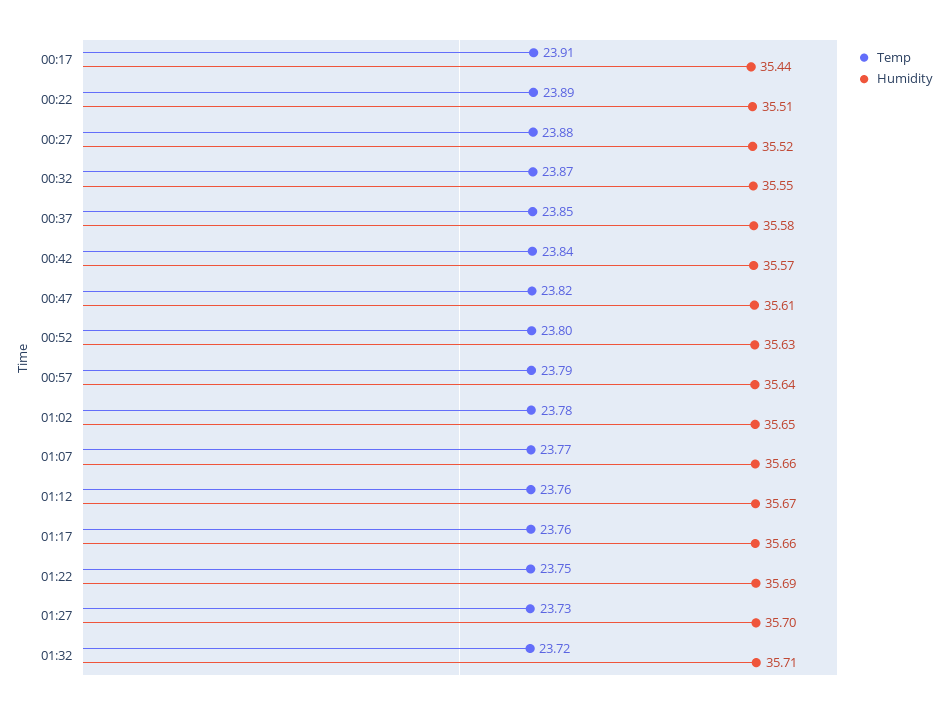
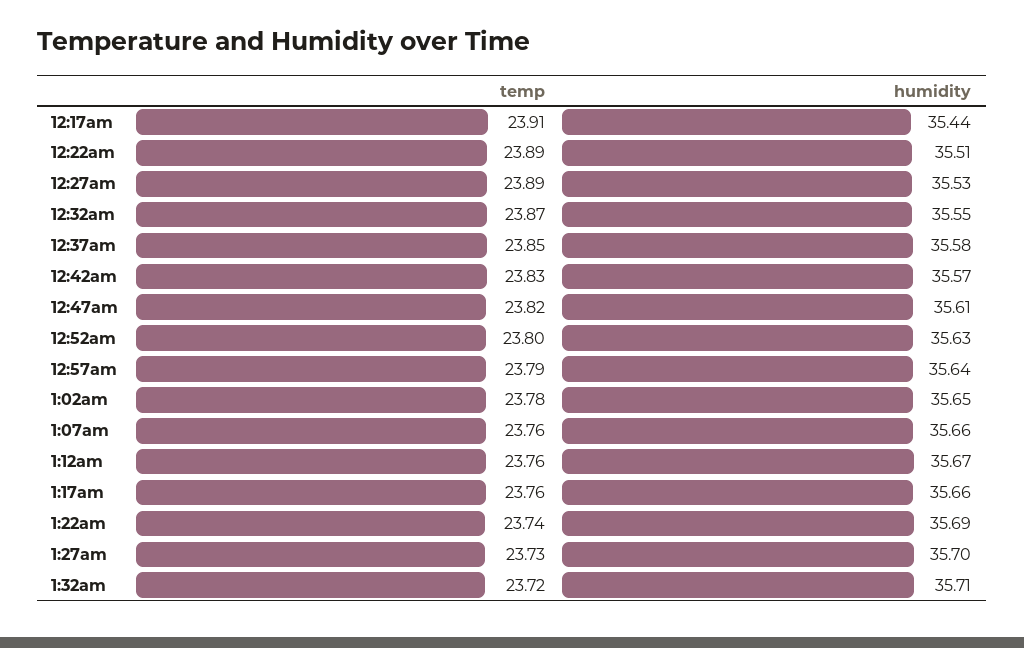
  {
    "Temp": {
      "00:17": 23.91,
      "00:22": 23.89,
-     "00:27": 23.88,
+     "00:27": 23.89,
      "00:32": 23.87,
      "00:37": 23.85,
-     "00:42": 23.84,
+     "00:42": 23.83,
      "00:47": 23.82,
      "00:52": 23.8,
      "00:57": 23.79,
      "01:02": 23.78,
-     "01:07": 23.77,
+     "01:07": 23.76,
      "01:12": 23.76,
      "01:17": 23.76,
-     "01:22": 23.75,
+     "01:22": 23.74,
      "01:27": 23.73,
      "01:32": 23.72
    },
    "Humidity": {
      "00:17": 35.44,
      "00:22": 35.51,
-     "00:27": 35.52,
+     "00:27": 35.53,
      "00:32": 35.55,
      "00:37": 35.58,
      "00:42": 35.57,
      "00:47": 35.61,
      "00:52": 35.63,
      "00:57": 35.64,
      "01:02": 35.65,
      "01:07": 35.66,
      "01:12": 35.67,
      "01:17": 35.66,
      "01:22": 35.69,
      "01:27": 35.7,
      "01:32": 35.71
    }
  }

